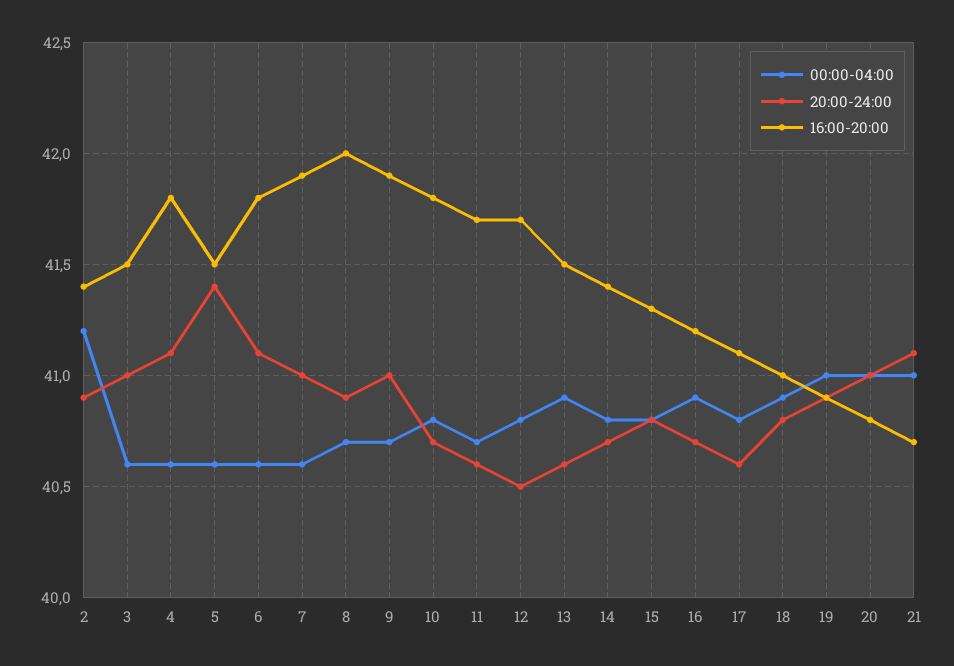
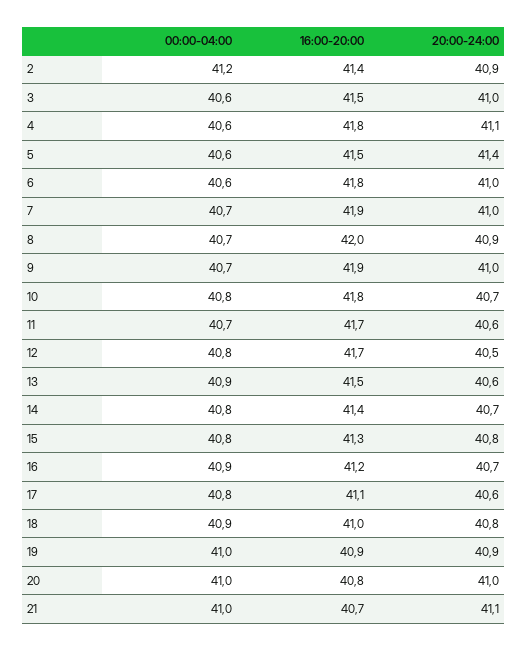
  {
    "00:00-04:00": {
      "2": 41.2,
      "3": 40.6,
      "4": 40.6,
      "5": 40.6,
      "6": 40.6,
-     "7": 40.6,
+     "7": 40.7,
      "8": 40.7,
      "9": 40.7,
      "10": 40.8,
      "11": 40.7,
      "12": 40.8,
      "13": 40.9,
      "14": 40.8,
      "15": 40.8,
      "16": 40.9,
      "17": 40.8,
      "18": 40.9,
      "19": 41,
      "20": 41,
      "21": 41
    },
    "20:00-24:00": {
      "2": 40.9,
      "3": 41,
      "4": 41.1,
      "5": 41.4,
-     "6": 41.1,
+     "6": 41,
      "7": 41,
      "8": 40.9,
      "9": 41,
      "10": 40.7,
      "11": 40.6,
      "12": 40.5,
      "13": 40.6,
      "14": 40.7,
      "15": 40.8,
      "16": 40.7,
      "17": 40.6,
      "18": 40.8,
      "19": 40.9,
      "20": 41,
      "21": 41.1
    },
    "16:00-20:00": {
      "2": 41.4,
      "3": 41.5,
      "4": 41.8,
      "5": 41.5,
      "6": 41.8,
      "7": 41.9,
      "8": 42,
      "9": 41.9,
      "10": 41.8,
      "11": 41.7,
      "12": 41.7,
      "13": 41.5,
      "14": 41.4,
      "15": 41.3,
      "16": 41.2,
      "17": 41.1,
      "18": 41,
      "19": 40.9,
      "20": 40.8,
      "21": 40.7
    }
  }

